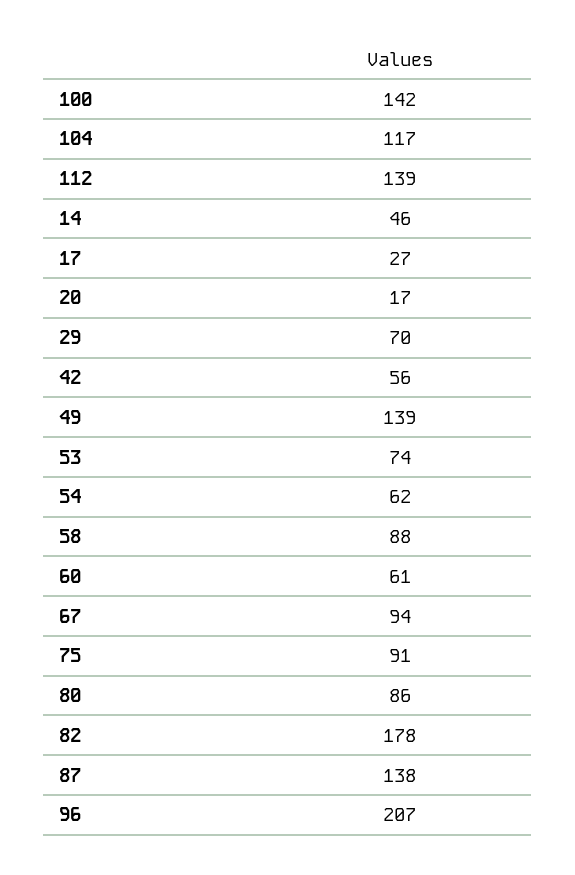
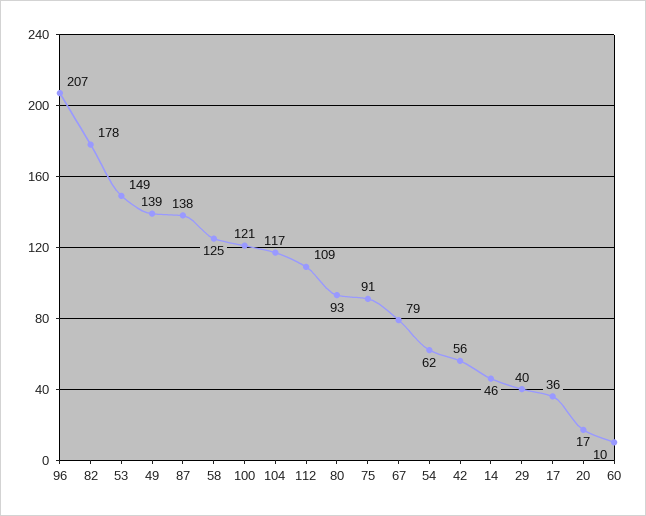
  {
-   "100": 142,
+   "100": 121,
    "104": 117,
-   "112": 139,
+   "112": 109,
    "14": 46,
-   "17": 27,
+   "17": 36,
    "20": 17,
-   "29": 70,
+   "29": 40,
    "42": 56,
    "49": 139,
-   "53": 74,
+   "53": 149,
    "54": 62,
-   "58": 88,
+   "58": 125,
-   "60": 61,
+   "60": 10,
-   "67": 94,
+   "67": 79,
    "75": 91,
-   "80": 86,
+   "80": 93,
    "82": 178,
    "87": 138,
    "96": 207
  }

